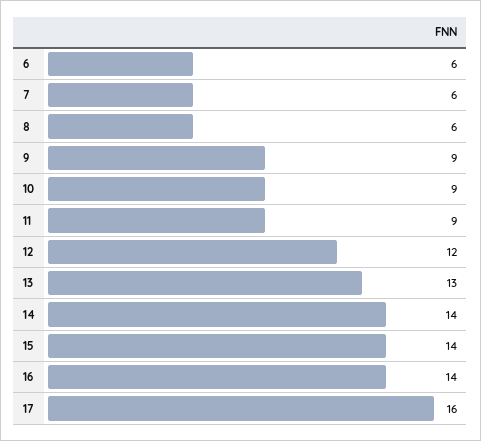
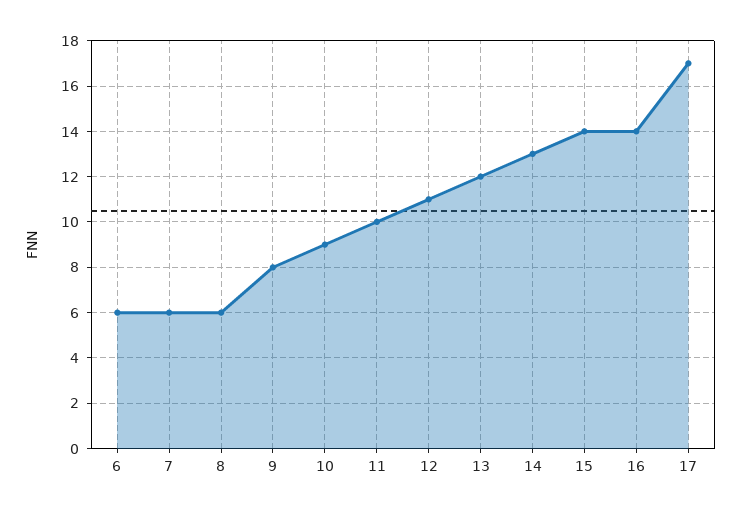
  {
    "6": 6,
    "7": 6,
    "8": 6,
-   "9": 9,
+   "9": 8,
    "10": 9,
-   "11": 9,
+   "11": 10,
-   "12": 12,
+   "12": 11,
-   "13": 13,
+   "13": 12,
-   "14": 14,
+   "14": 13,
    "15": 14,
    "16": 14,
-   "17": 16
+   "17": 17
  }

